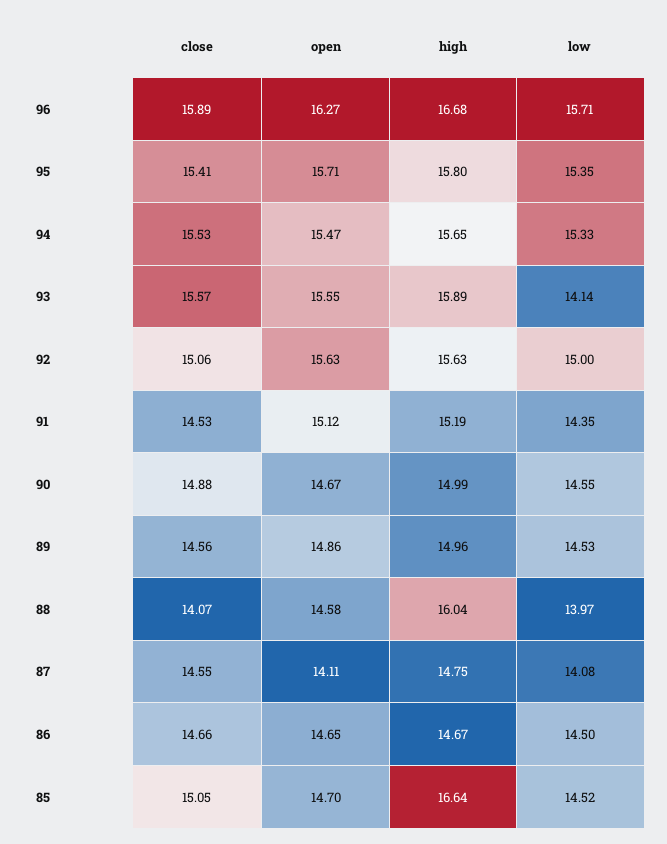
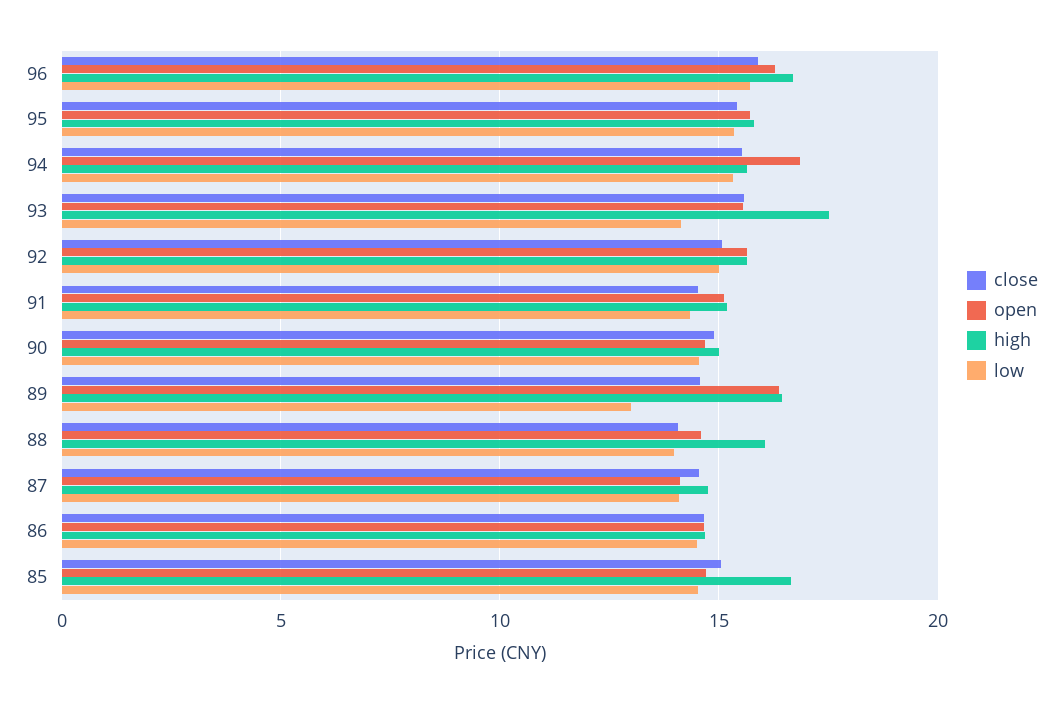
  {
    "close": {
      "96": 15.89,
      "95": 15.41,
      "94": 15.53,
      "93": 15.57,
      "92": 15.06,
      "91": 14.53,
      "90": 14.88,
      "89": 14.56,
      "88": 14.07,
      "87": 14.55,
      "86": 14.66,
      "85": 15.05
    },
    "open": {
      "96": 16.27,
      "95": 15.71,
-     "94": 15.47,
+     "94": 17,
      "93": 15.55,
      "92": 15.63,
      "91": 15.12,
      "90": 14.67,
-     "89": 14.86,
+     "89": 16.5,
      "88": 14.58,
      "87": 14.11,
      "86": 14.65,
      "85": 14.7
    },
    "high": {
      "96": 16.68,
      "95": 15.8,
      "94": 15.65,
-     "93": 15.89,
+     "93": 17.5,
      "92": 15.63,
      "91": 15.19,
      "90": 14.99,
-     "89": 14.96,
+     "89": 16.5,
      "88": 16.04,
      "87": 14.75,
      "86": 14.67,
      "85": 16.64
    },
    "low": {
      "96": 15.71,
      "95": 15.35,
      "94": 15.33,
      "93": 14.14,
      "92": 15,
      "91": 14.35,
      "90": 14.55,
-     "89": 14.53,
+     "89": 13,
      "88": 13.97,
      "87": 14.08,
      "86": 14.5,
      "85": 14.52
    }
  }

